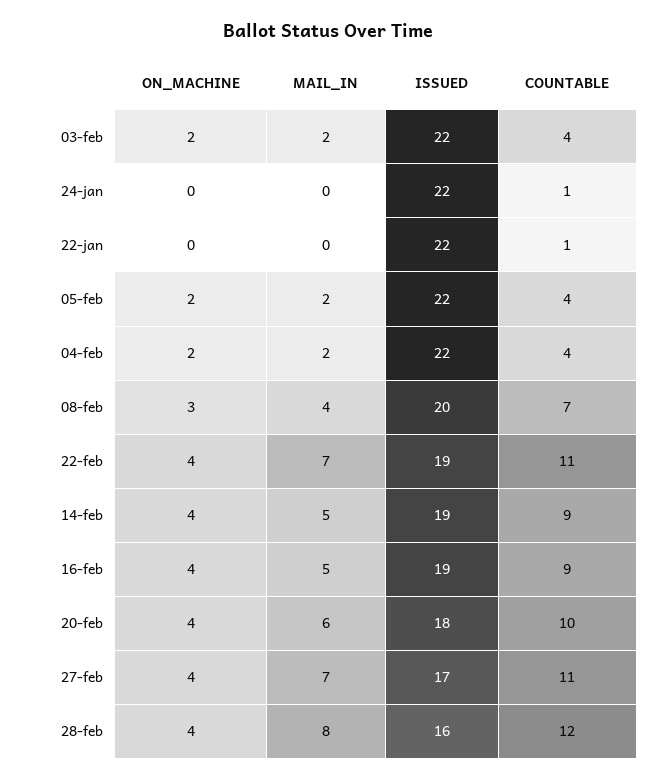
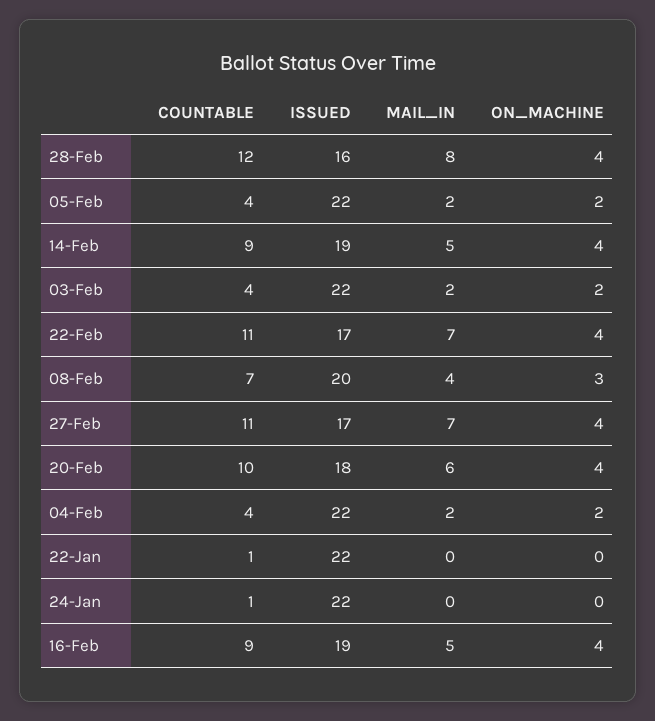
  {
    "ON_MACHINE": {
      "03-feb": 2,
      "24-jan": 0,
      "22-jan": 0,
      "05-feb": 2,
      "04-feb": 2,
      "08-feb": 3,
      "22-feb": 4,
      "14-feb": 4,
      "16-feb": 4,
      "20-feb": 4,
      "27-feb": 4,
      "28-feb": 4
    },
    "MAIL_IN": {
      "03-feb": 2,
      "24-jan": 0,
      "22-jan": 0,
      "05-feb": 2,
      "04-feb": 2,
      "08-feb": 4,
      "22-feb": 7,
      "14-feb": 5,
      "16-feb": 5,
      "20-feb": 6,
      "27-feb": 7,
      "28-feb": 8
    },
    "ISSUED": {
      "03-feb": 22,
      "24-jan": 22,
      "22-jan": 22,
      "05-feb": 22,
      "04-feb": 22,
      "08-feb": 20,
-     "22-feb": 19,
+     "22-feb": 17,
      "14-feb": 19,
      "16-feb": 19,
      "20-feb": 18,
      "27-feb": 17,
      "28-feb": 16
    },
    "COUNTABLE": {
      "03-feb": 4,
      "24-jan": 1,
      "22-jan": 1,
      "05-feb": 4,
      "04-feb": 4,
      "08-feb": 7,
      "22-feb": 11,
      "14-feb": 9,
      "16-feb": 9,
      "20-feb": 10,
      "27-feb": 11,
      "28-feb": 12
    }
  }

